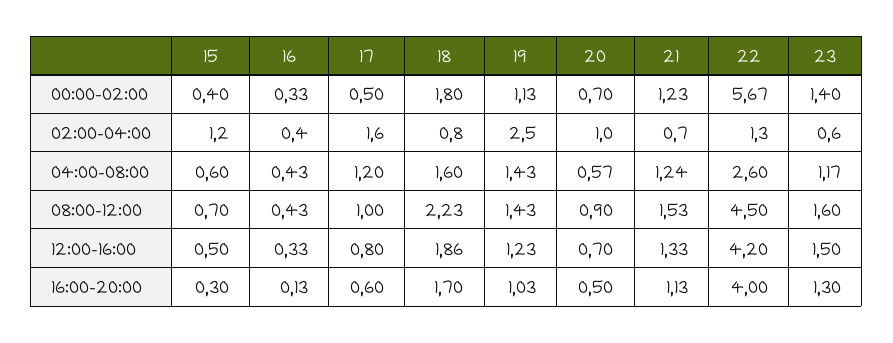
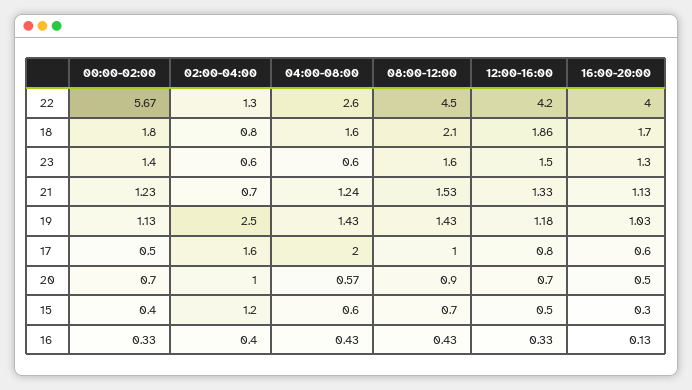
  {
    "15": {
      "00:00-02:00": 0.4,
      "02:00-04:00": 1.2,
      "04:00-08:00": 0.6,
      "08:00-12:00": 0.7,
      "12:00-16:00": 0.5,
      "16:00-20:00": 0.3
    },
    "16": {
      "00:00-02:00": 0.33,
      "02:00-04:00": 0.4,
      "04:00-08:00": 0.43,
      "08:00-12:00": 0.43,
      "12:00-16:00": 0.33,
      "16:00-20:00": 0.13
    },
    "17": {
      "00:00-02:00": 0.5,
      "02:00-04:00": 1.6,
-     "04:00-08:00": 1.2,
+     "04:00-08:00": 2,
      "08:00-12:00": 1,
      "12:00-16:00": 0.8,
      "16:00-20:00": 0.6
    },
    "18": {
      "00:00-02:00": 1.8,
      "02:00-04:00": 0.8,
      "04:00-08:00": 1.6,
-     "08:00-12:00": 2.23,
+     "08:00-12:00": 2.1,
      "12:00-16:00": 1.86,
      "16:00-20:00": 1.7
    },
    "19": {
      "00:00-02:00": 1.13,
      "02:00-04:00": 2.5,
      "04:00-08:00": 1.43,
      "08:00-12:00": 1.43,
-     "12:00-16:00": 1.23,
+     "12:00-16:00": 1.18,
      "16:00-20:00": 1.03
    },
    "20": {
      "00:00-02:00": 0.7,
      "02:00-04:00": 1,
      "04:00-08:00": 0.57,
      "08:00-12:00": 0.9,
      "12:00-16:00": 0.7,
      "16:00-20:00": 0.5
    },
    "21": {
      "00:00-02:00": 1.23,
      "02:00-04:00": 0.7,
      "04:00-08:00": 1.24,
      "08:00-12:00": 1.53,
      "12:00-16:00": 1.33,
      "16:00-20:00": 1.13
    },
    "22": {
      "00:00-02:00": 5.67,
      "02:00-04:00": 1.3,
      "04:00-08:00": 2.6,
      "08:00-12:00": 4.5,
      "12:00-16:00": 4.2,
      "16:00-20:00": 4
    },
    "23": {
      "00:00-02:00": 1.4,
      "02:00-04:00": 0.6,
-     "04:00-08:00": 1.17,
+     "04:00-08:00": 0.6,
      "08:00-12:00": 1.6,
      "12:00-16:00": 1.5,
      "16:00-20:00": 1.3
    }
  }

